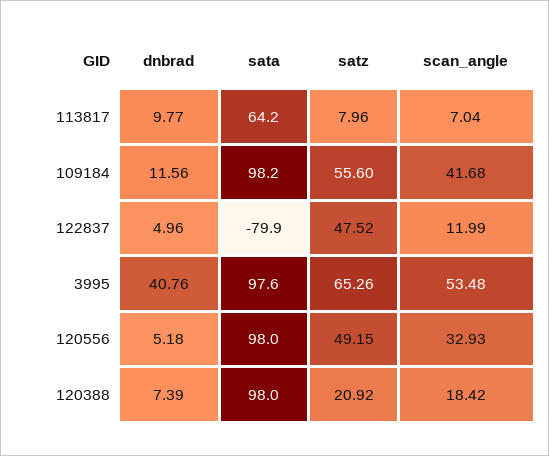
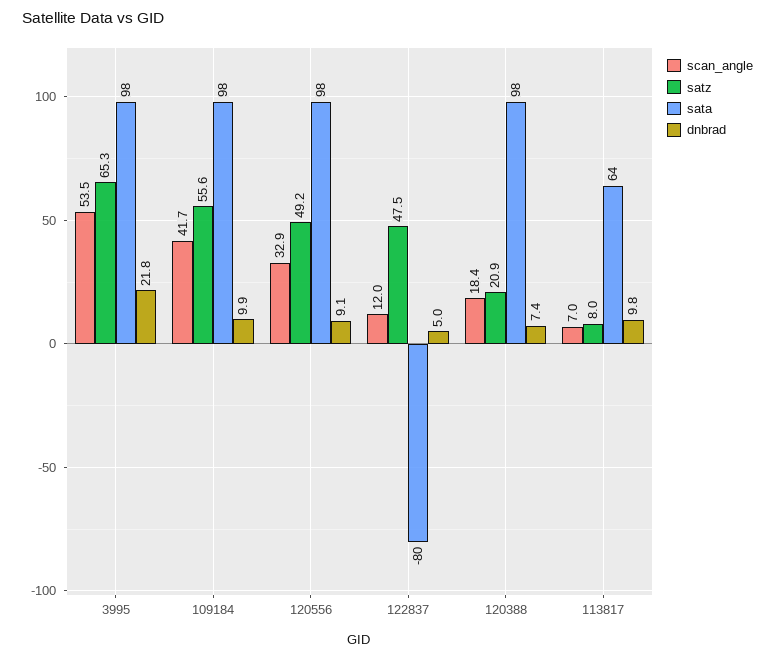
  {
    "dnbrad": {
      "113817": 9.77,
-     "109184": 11.56,
+     "109184": 9.9,
      "122837": 4.96,
-     "3995": 40.76,
+     "3995": 21.8,
-     "120556": 5.18,
+     "120556": 9.1,
      "120388": 7.39
    },
    "sata": {
      "113817": 64.2,
      "109184": 98.2,
      "122837": -79.9,
      "3995": 97.6,
      "120556": 98,
      "120388": 98
    },
    "satz": {
      "113817": 7.96,
      "109184": 55.6,
      "122837": 47.52,
      "3995": 65.26,
      "120556": 49.15,
      "120388": 20.92
    },
    "scan_angle": {
      "113817": 7.04,
      "109184": 41.68,
      "122837": 11.99,
      "3995": 53.48,
      "120556": 32.93,
      "120388": 18.42
    }
  }

